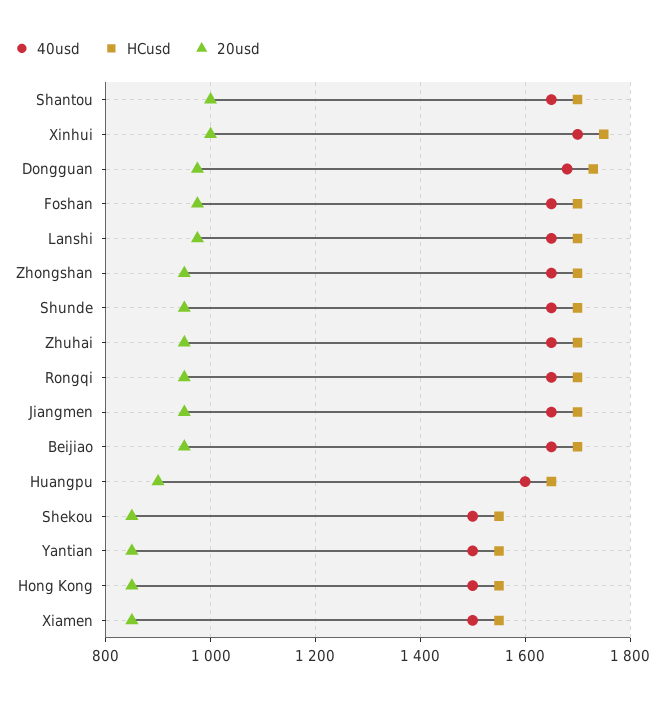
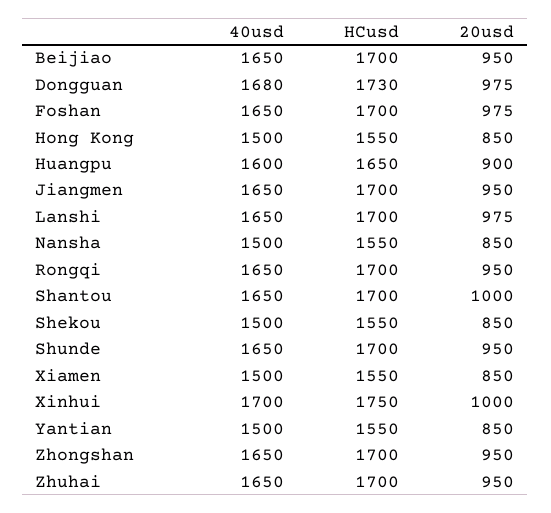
  {
    "40usd": {
      "Shantou": 1650,
      "Xinhui": 1700,
      "Dongguan": 1680,
      "Foshan": 1650,
      "Lanshi": 1650,
      "Zhongshan": 1650,
      "Shunde": 1650,
      "Zhuhai": 1650,
      "Rongqi": 1650,
      "Jiangmen": 1650,
      "Beijiao": 1650,
      "Huangpu": 1600,
      "Shekou": 1500,
      "Yantian": 1500,
      "Hong Kong": 1500,
-     "Xiamen": 1500
+     "Xiamen": 1500,
+     "Nansha": 1500
    },
    "HCusd": {
      "Shantou": 1700,
      "Xinhui": 1750,
      "Dongguan": 1730,
      "Foshan": 1700,
      "Lanshi": 1700,
      "Zhongshan": 1700,
      "Shunde": 1700,
      "Zhuhai": 1700,
      "Rongqi": 1700,
      "Jiangmen": 1700,
      "Beijiao": 1700,
      "Huangpu": 1650,
      "Shekou": 1550,
      "Yantian": 1550,
      "Hong Kong": 1550,
-     "Xiamen": 1550
+     "Xiamen": 1550,
+     "Nansha": 1550
    },
    "20usd": {
      "Shantou": 1000,
      "Xinhui": 1000,
      "Dongguan": 975,
      "Foshan": 975,
      "Lanshi": 975,
      "Zhongshan": 950,
      "Shunde": 950,
      "Zhuhai": 950,
      "Rongqi": 950,
      "Jiangmen": 950,
      "Beijiao": 950,
      "Huangpu": 900,
      "Shekou": 850,
      "Yantian": 850,
      "Hong Kong": 850,
-     "Xiamen": 850
+     "Xiamen": 850,
+     "Nansha": 850
    }
  }

